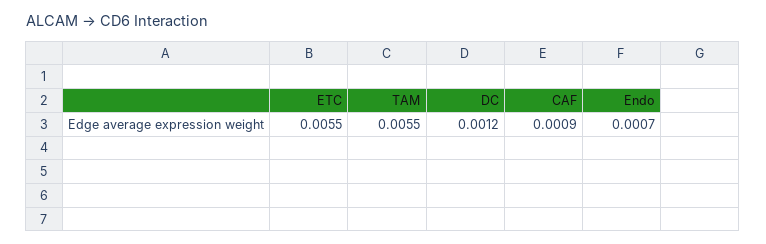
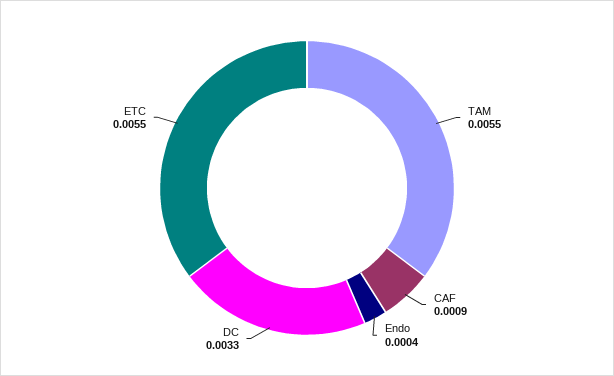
  {
    "ETC": 0.0055,
    "TAM": 0.0055,
-   "DC": 0.0012,
+   "DC": 0.0033,
    "CAF": 0.0009,
-   "Endo": 0.0007
+   "Endo": 0.0004
  }

